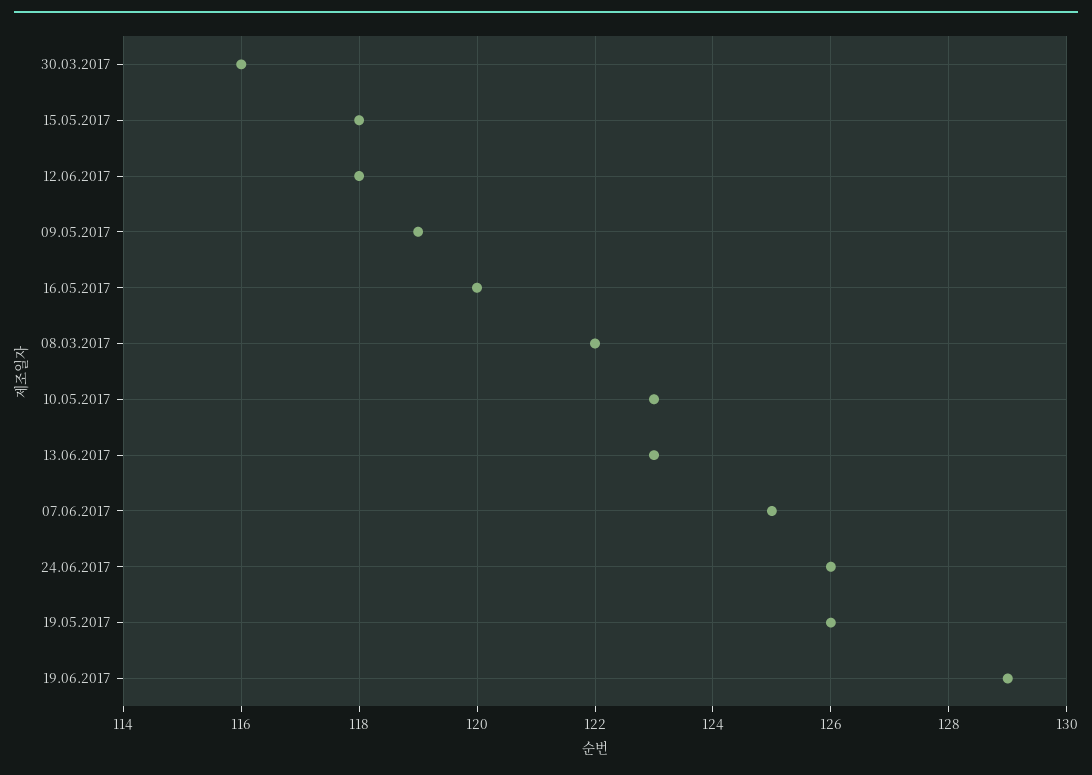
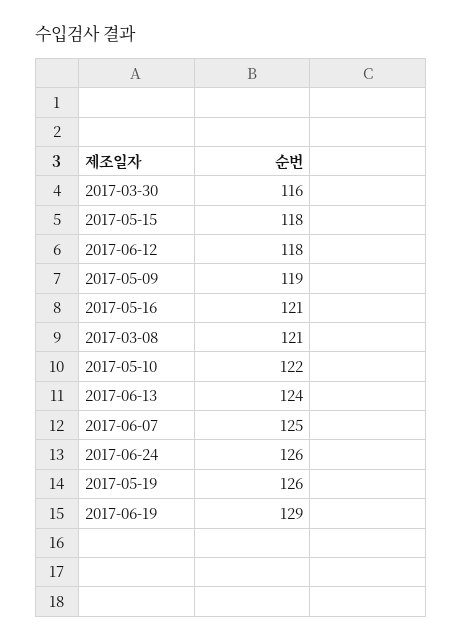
  {
    "30.03.2017": 116,
    "15.05.2017": 118,
    "12.06.2017": 118,
    "09.05.2017": 119,
-   "16.05.2017": 120,
+   "16.05.2017": 121,
-   "08.03.2017": 122,
+   "08.03.2017": 121,
-   "10.05.2017": 123,
+   "10.05.2017": 122,
-   "13.06.2017": 123,
+   "13.06.2017": 124,
    "07.06.2017": 125,
    "24.06.2017": 126,
    "19.05.2017": 126,
    "19.06.2017": 129
  }

